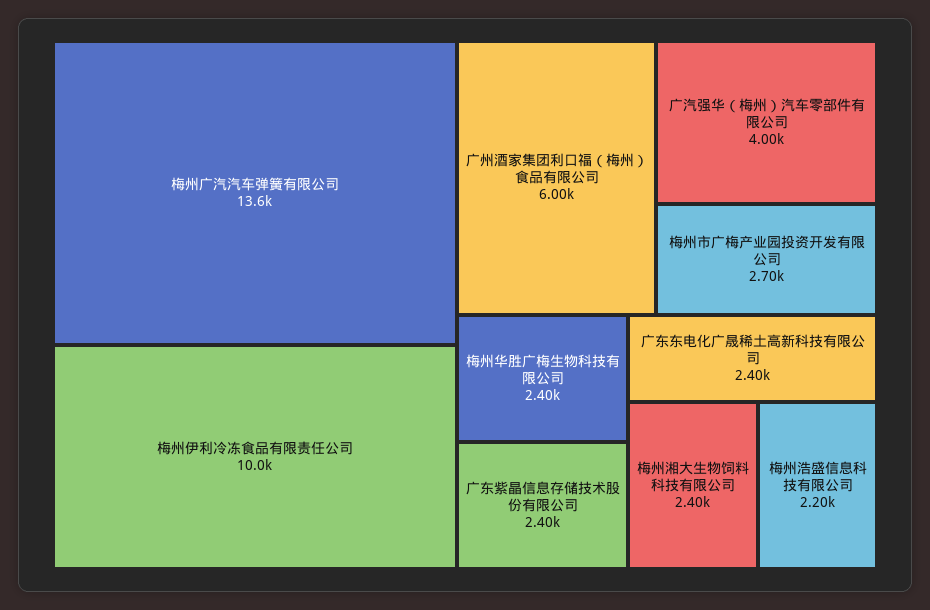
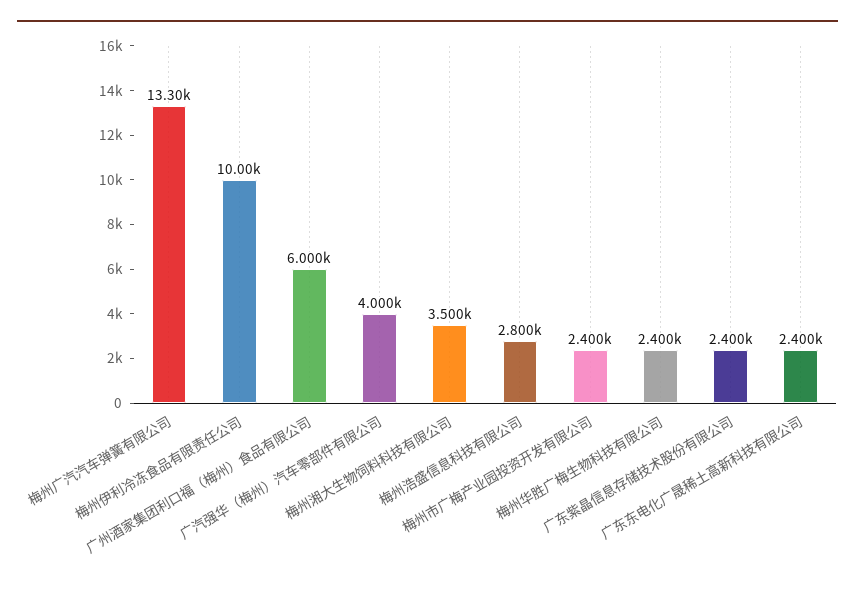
  {
-   "梅州广汽汽车弹簧有限公司": 13600,
+   "梅州广汽汽车弹簧有限公司": 13300,
    "梅州伊利冷冻食品有限责任公司": 10000,
    "广州酒家集团利口福（梅州）食品有限公司": 6000,
    "广汽强华（梅州）汽车零部件有限公司": 4000,
-   "梅州市广梅产业园投资开发有限公司": 2700,
+   "梅州市广梅产业园投资开发有限公司": 2400,
    "梅州华胜广梅生物科技有限公司": 2400,
    "广东紫晶信息存储技术股份有限公司": 2400,
    "广东东电化广晟稀土高新科技有限公司": 2400,
-   "梅州湘大生物饲料科技有限公司": 2400,
+   "梅州湘大生物饲料科技有限公司": 3500,
-   "梅州浩盛信息科技有限公司": 2200
+   "梅州浩盛信息科技有限公司": 2800
  }

